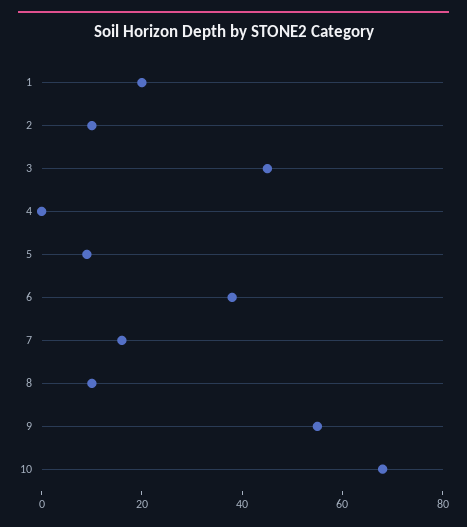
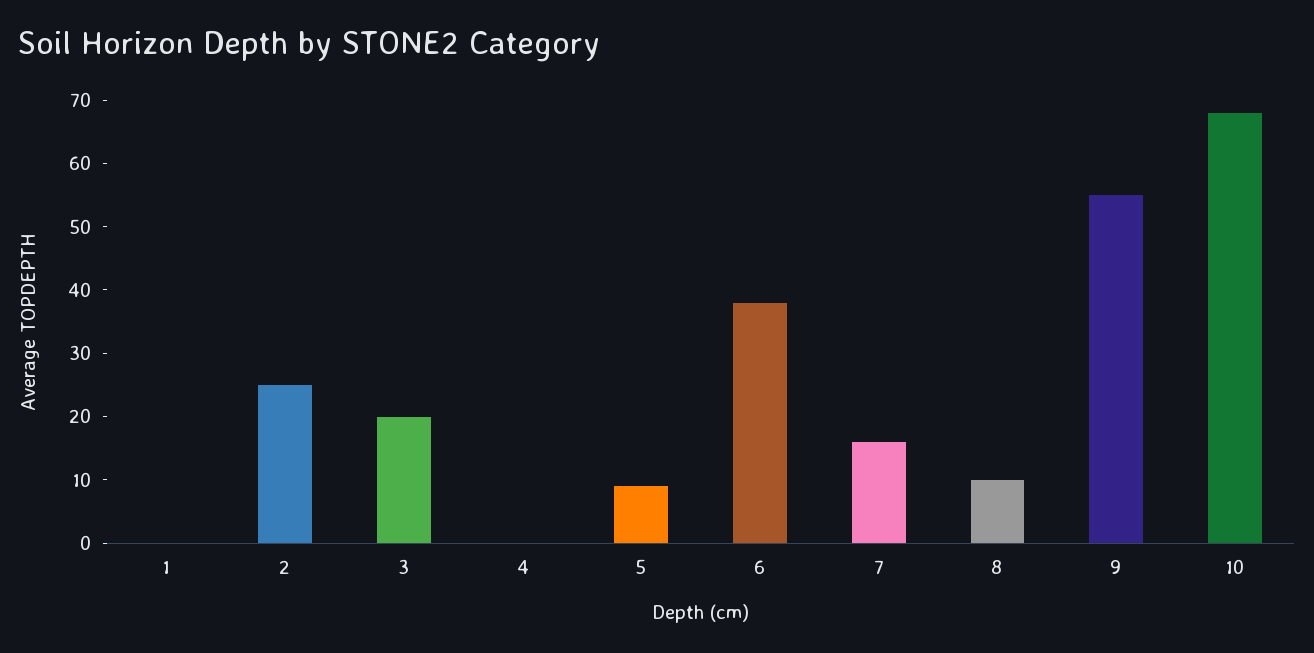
  {
-   "1": 20,
+   "1": 0,
-   "2": 10,
+   "2": 25,
-   "3": 45,
+   "3": 20,
    "4": 0,
    "5": 10,
    "6": 40,
    "7": 15,
    "8": 10,
    "9": 55,
    "10": 70
  }

